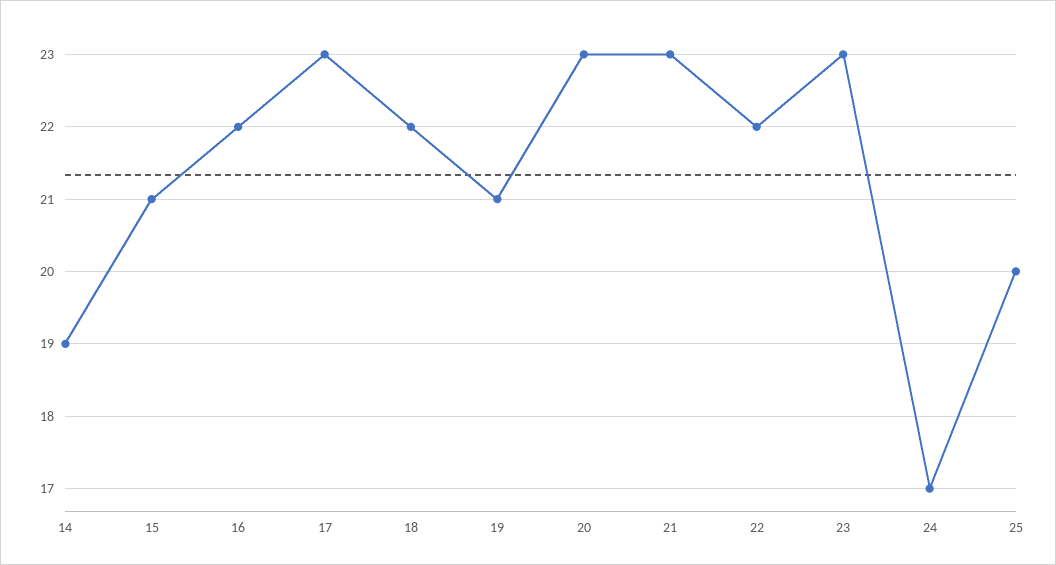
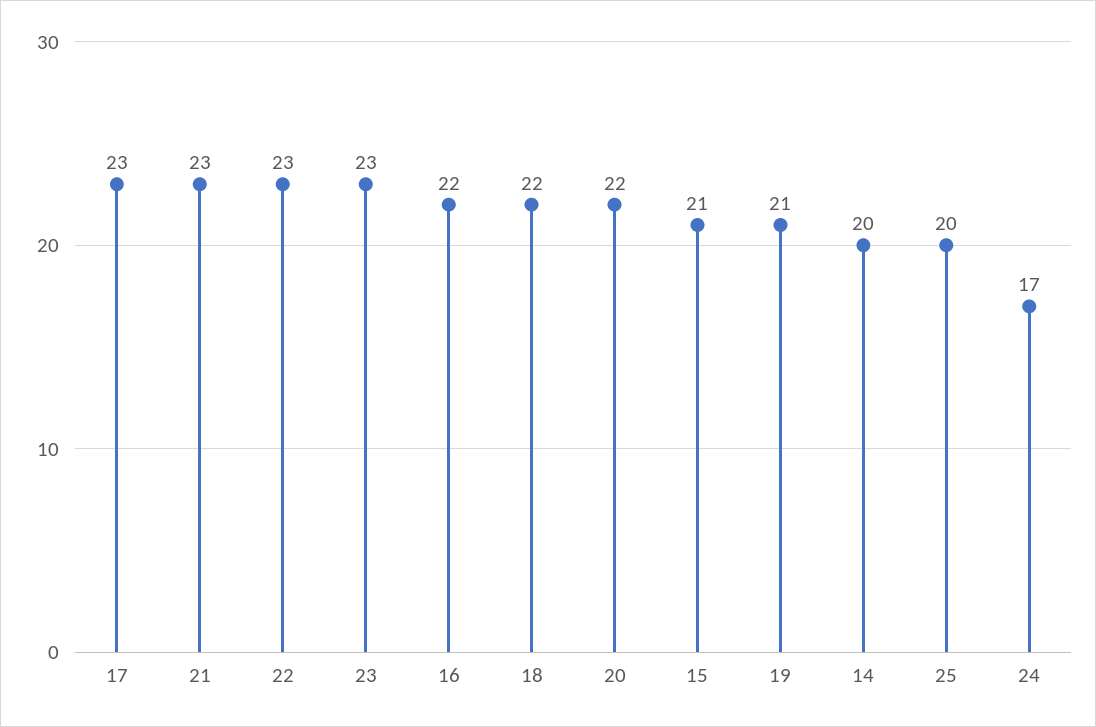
  {
-   "14": 19,
+   "14": 20,
    "15": 21,
    "16": 22,
    "17": 23,
    "18": 22,
    "19": 21,
-   "20": 23,
+   "20": 22,
    "21": 23,
-   "22": 22,
+   "22": 23,
    "23": 23,
    "24": 17,
    "25": 20
  }

